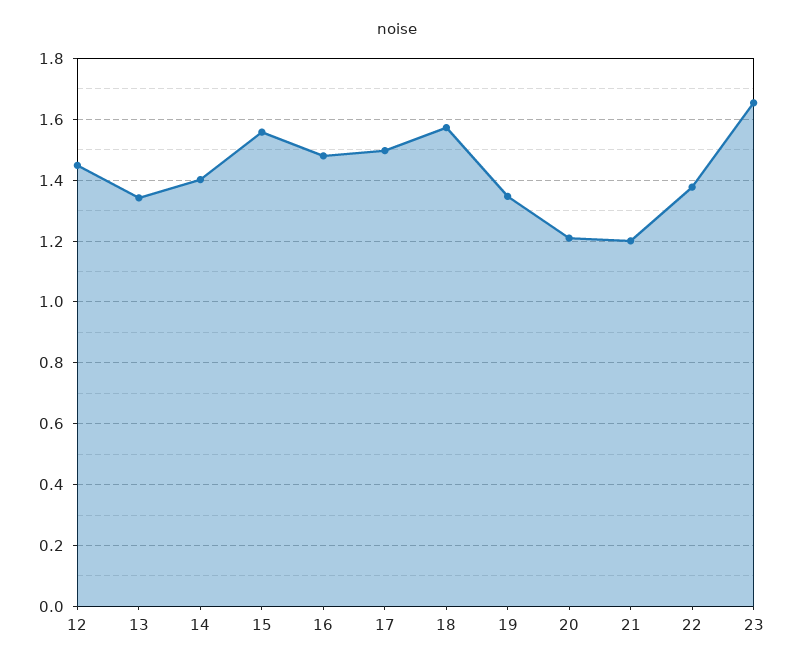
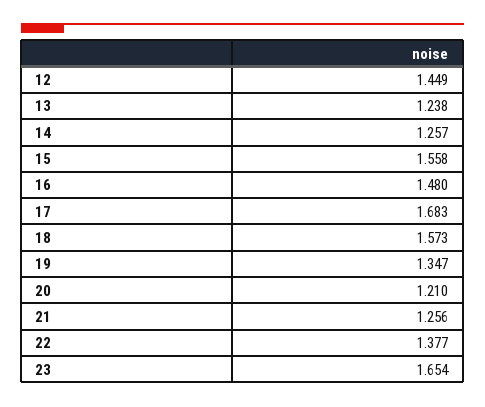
  {
    "12": 1.449,
-   "13": 1.34,
+   "13": 1.238,
-   "14": 1.4,
+   "14": 1.257,
    "15": 1.558,
    "16": 1.48,
-   "17": 1.5,
+   "17": 1.683,
    "18": 1.573,
    "19": 1.347,
    "20": 1.21,
-   "21": 1.2,
+   "21": 1.256,
    "22": 1.377,
    "23": 1.654
  }

